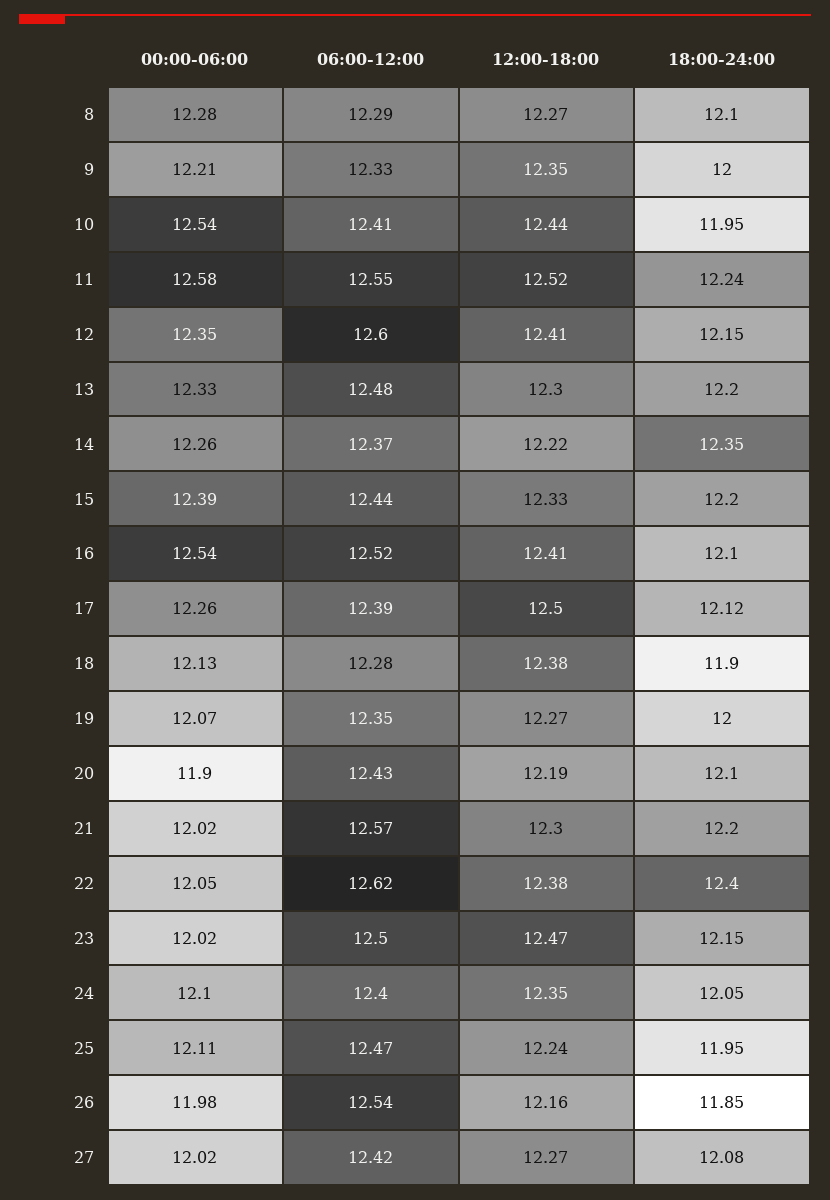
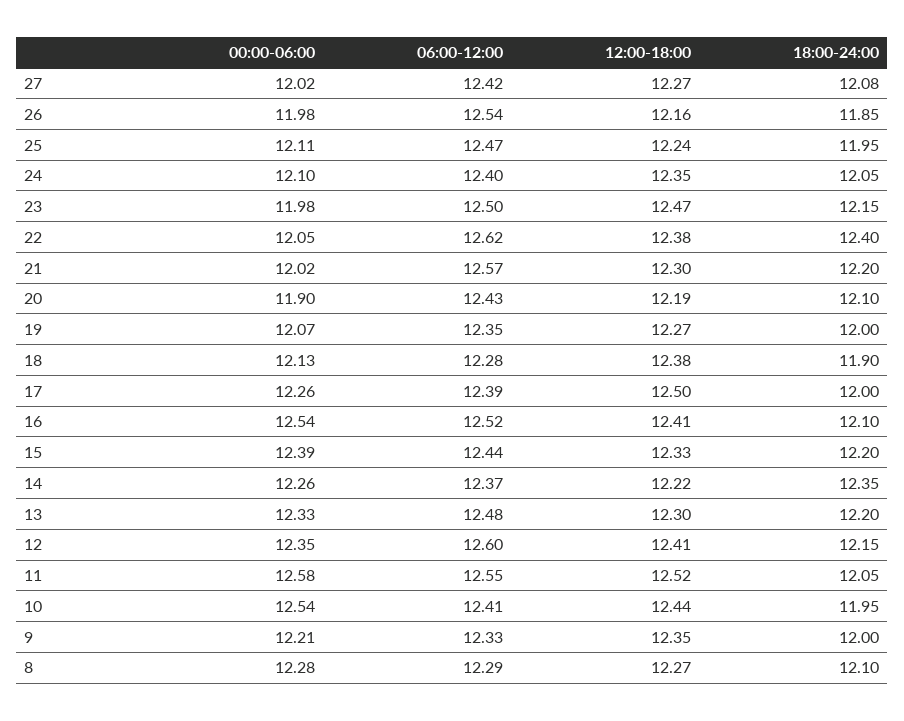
  {
    "00:00-06:00": {
      "8": 12.28,
      "9": 12.21,
      "10": 12.54,
      "11": 12.58,
      "12": 12.35,
      "13": 12.33,
      "14": 12.26,
      "15": 12.39,
      "16": 12.54,
      "17": 12.26,
      "18": 12.13,
      "19": 12.07,
      "20": 11.9,
      "21": 12.02,
      "22": 12.05,
-     "23": 12.02,
+     "23": 11.98,
      "24": 12.1,
      "25": 12.11,
      "26": 11.98,
      "27": 12.02
    },
    "06:00-12:00": {
      "8": 12.29,
      "9": 12.33,
      "10": 12.41,
      "11": 12.55,
      "12": 12.6,
      "13": 12.48,
      "14": 12.37,
      "15": 12.44,
      "16": 12.52,
      "17": 12.39,
      "18": 12.28,
      "19": 12.35,
      "20": 12.43,
      "21": 12.57,
      "22": 12.62,
      "23": 12.5,
      "24": 12.4,
      "25": 12.47,
      "26": 12.54,
      "27": 12.42
    },
    "12:00-18:00": {
      "8": 12.27,
      "9": 12.35,
      "10": 12.44,
      "11": 12.52,
      "12": 12.41,
      "13": 12.3,
      "14": 12.22,
      "15": 12.33,
      "16": 12.41,
      "17": 12.5,
      "18": 12.38,
      "19": 12.27,
      "20": 12.19,
      "21": 12.3,
      "22": 12.38,
      "23": 12.47,
      "24": 12.35,
      "25": 12.24,
      "26": 12.16,
      "27": 12.27
    },
    "18:00-24:00": {
      "8": 12.1,
      "9": 12,
      "10": 11.95,
-     "11": 12.24,
+     "11": 12.05,
      "12": 12.15,
      "13": 12.2,
      "14": 12.35,
      "15": 12.2,
      "16": 12.1,
-     "17": 12.12,
+     "17": 12,
      "18": 11.9,
      "19": 12,
      "20": 12.1,
      "21": 12.2,
      "22": 12.4,
      "23": 12.15,
      "24": 12.05,
      "25": 11.95,
      "26": 11.85,
      "27": 12.08
    }
  }

